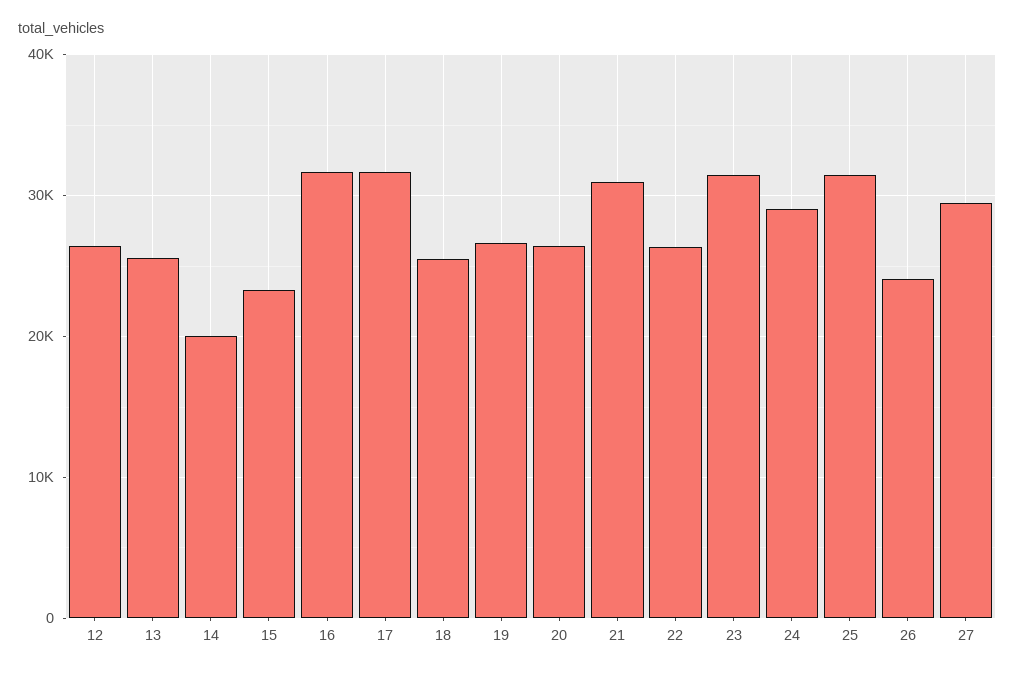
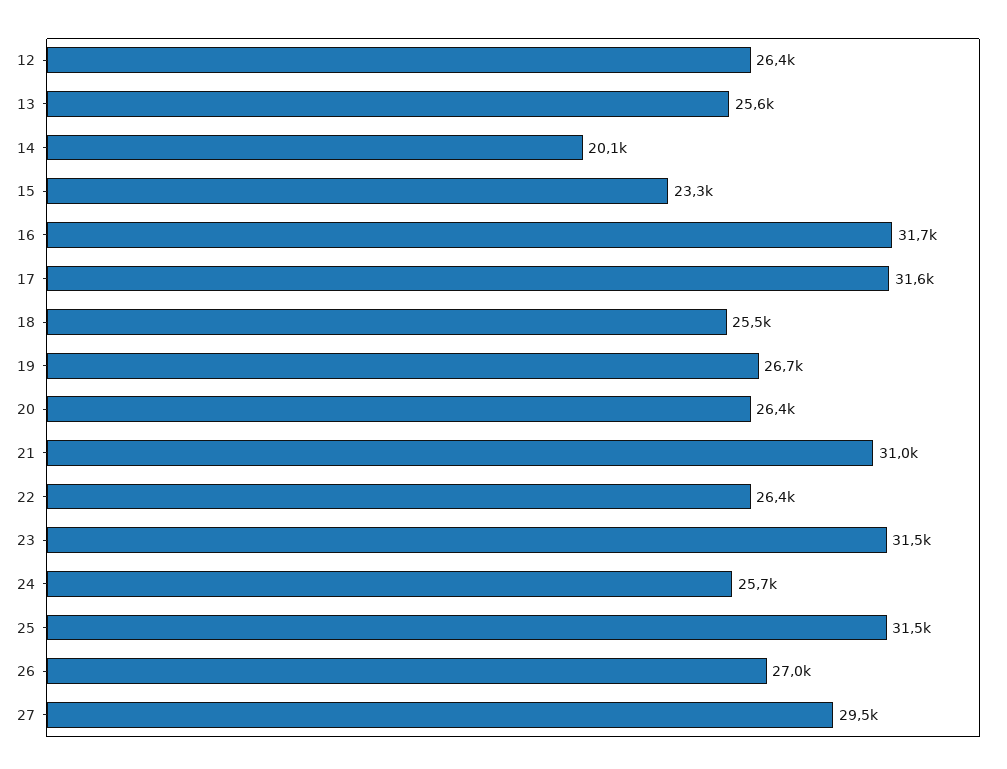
  {
    "12": 26400,
    "13": 25600,
    "14": 20100,
    "15": 23300,
    "16": 31700,
    "17": 31600,
    "18": 25500,
    "19": 26700,
    "20": 26400,
    "21": 31000,
    "22": 26400,
    "23": 31500,
-   "24": 29000,
+   "24": 25700,
    "25": 31500,
-   "26": 24000,
+   "26": 27000,
    "27": 29500
  }

